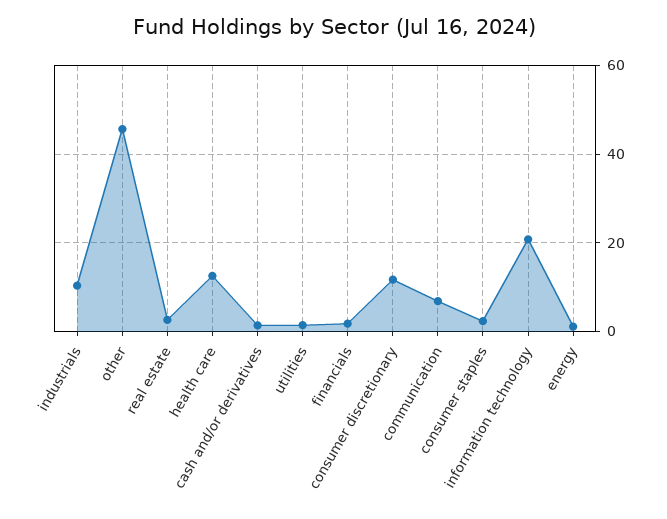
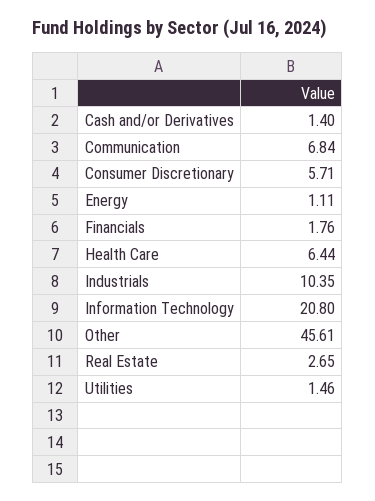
  {
    "industrials": 10.35,
    "other": 45.61,
    "real estate": 2.65,
-   "health care": 12,
+   "health care": 6.44,
    "cash and/or derivatives": 1.4,
    "utilities": 1.46,
    "financials": 1.76,
-   "consumer discretionary": 12,
+   "consumer discretionary": 5.71,
    "communication": 6.84,
-   "consumer staples": 2,
    "information technology": 20.8,
    "energy": 1.11
  }

